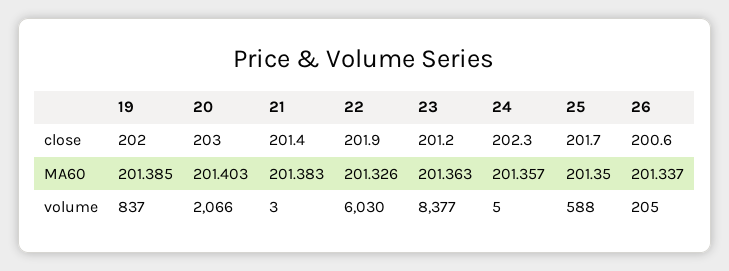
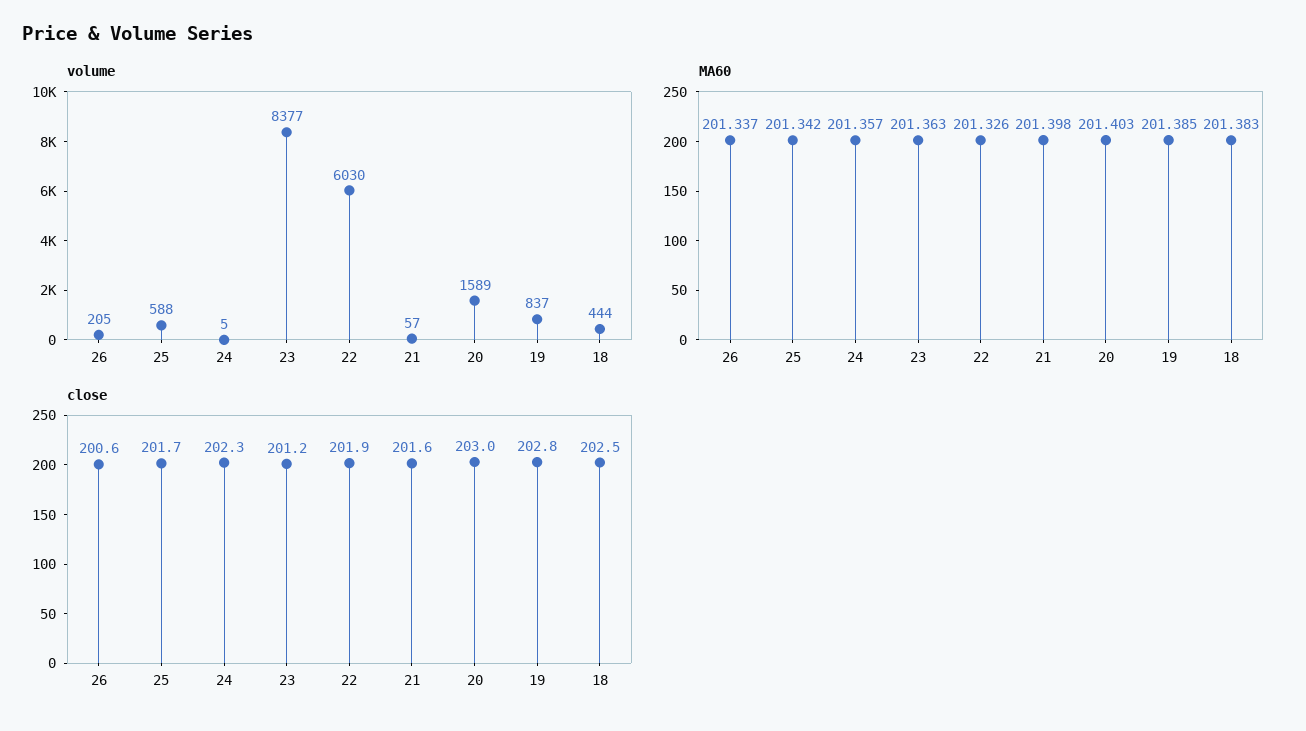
  {
    "close": {
-     "19": 202,
+     "19": 202.8,
      "20": 203,
-     "21": 201.4,
+     "21": 201.6,
      "22": 201.9,
      "23": 201.2,
      "24": 202.3,
      "25": 201.7,
-     "26": 200.6
+     "26": 200.6,
+     "18": 202.5
    },
    "MA60": {
      "19": 201.385,
      "20": 201.403,
-     "21": 201.383,
+     "21": 201.398,
      "22": 201.326,
      "23": 201.363,
      "24": 201.357,
-     "25": 201.35,
+     "25": 201.342,
-     "26": 201.337
+     "26": 201.337,
+     "18": 201.383
    },
    "volume": {
      "19": 837,
-     "20": 2066,
+     "20": 1589,
-     "21": 3,
+     "21": 57,
      "22": 6030,
      "23": 8377,
      "24": 5,
      "25": 588,
-     "26": 205
+     "26": 205,
+     "18": 444
    }
  }

